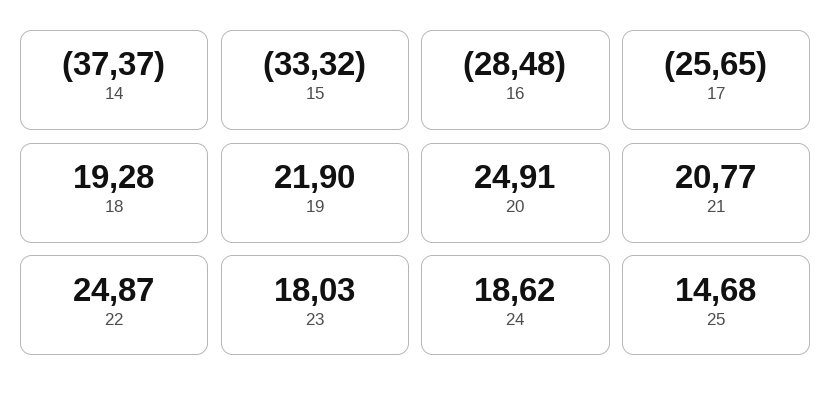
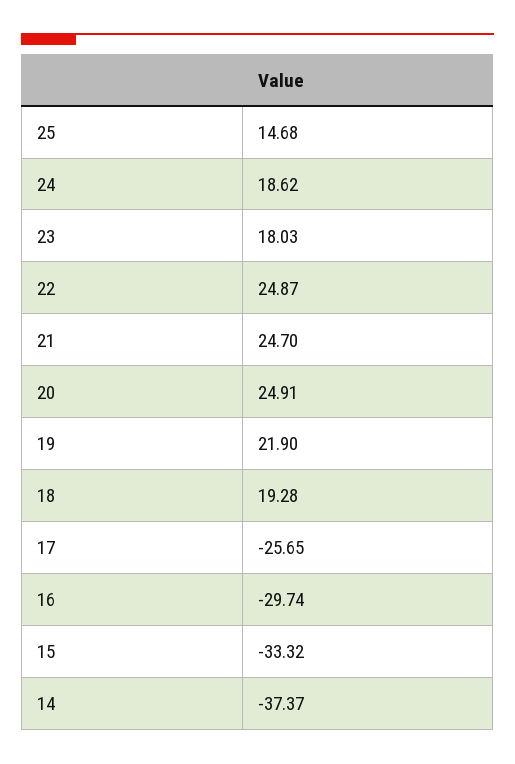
  {
    "14": -37.37,
    "15": -33.32,
-   "16": -28.48,
+   "16": -29.74,
    "17": -25.65,
    "18": 19.28,
    "19": 21.9,
    "20": 24.91,
-   "21": 20.77,
+   "21": 24.7,
    "22": 24.87,
    "23": 18.03,
    "24": 18.62,
    "25": 14.68
  }

